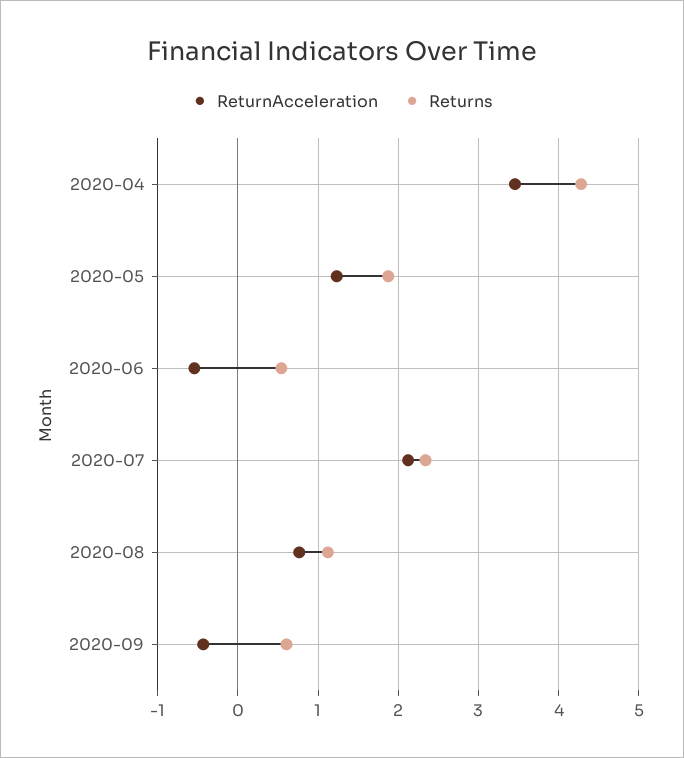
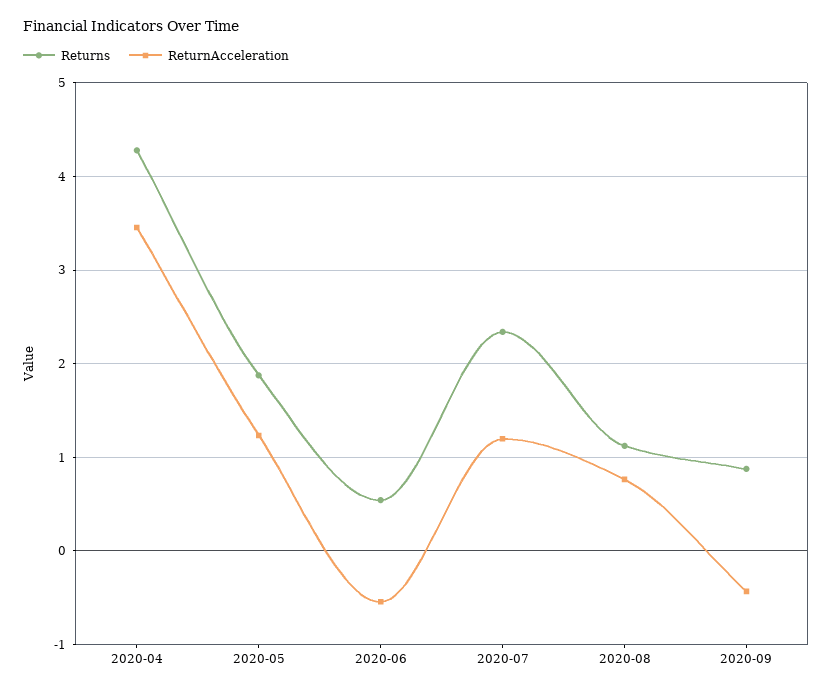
  {
    "ReturnAcceleration": {
      "2020-04": 3.5,
      "2020-05": 1.2,
      "2020-06": -0.5,
-     "2020-07": 2.1,
+     "2020-07": 1.2,
      "2020-08": 0.8,
      "2020-09": -0.4
    },
    "Returns": {
      "2020-04": 4.3,
      "2020-05": 1.9,
      "2020-06": 0.5,
      "2020-07": 2.3,
      "2020-08": 1.1,
-     "2020-09": 0.6
+     "2020-09": 0.9
    }
  }

